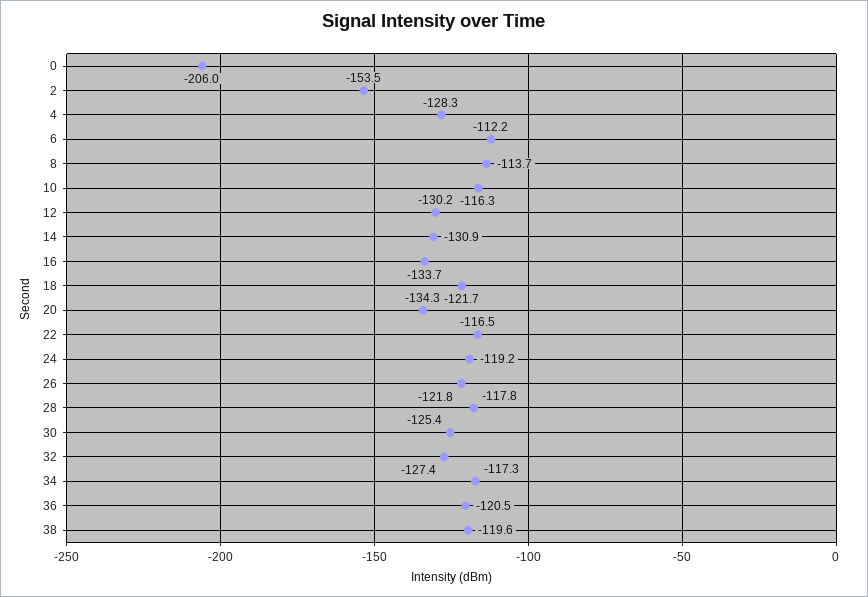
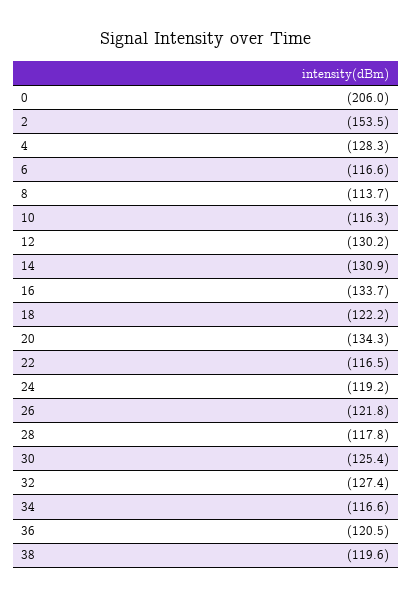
  {
    "0": -206,
    "2": -153.5,
    "4": -128.3,
-   "6": -112.2,
+   "6": -116.6,
    "8": -113.7,
    "10": -116.3,
    "12": -130.2,
    "14": -130.9,
    "16": -133.7,
-   "18": -121.7,
+   "18": -122.2,
    "20": -134.3,
    "22": -116.5,
    "24": -119.2,
    "26": -121.8,
    "28": -117.8,
    "30": -125.4,
    "32": -127.4,
-   "34": -117.3,
+   "34": -116.6,
    "36": -120.5,
    "38": -119.6
  }

